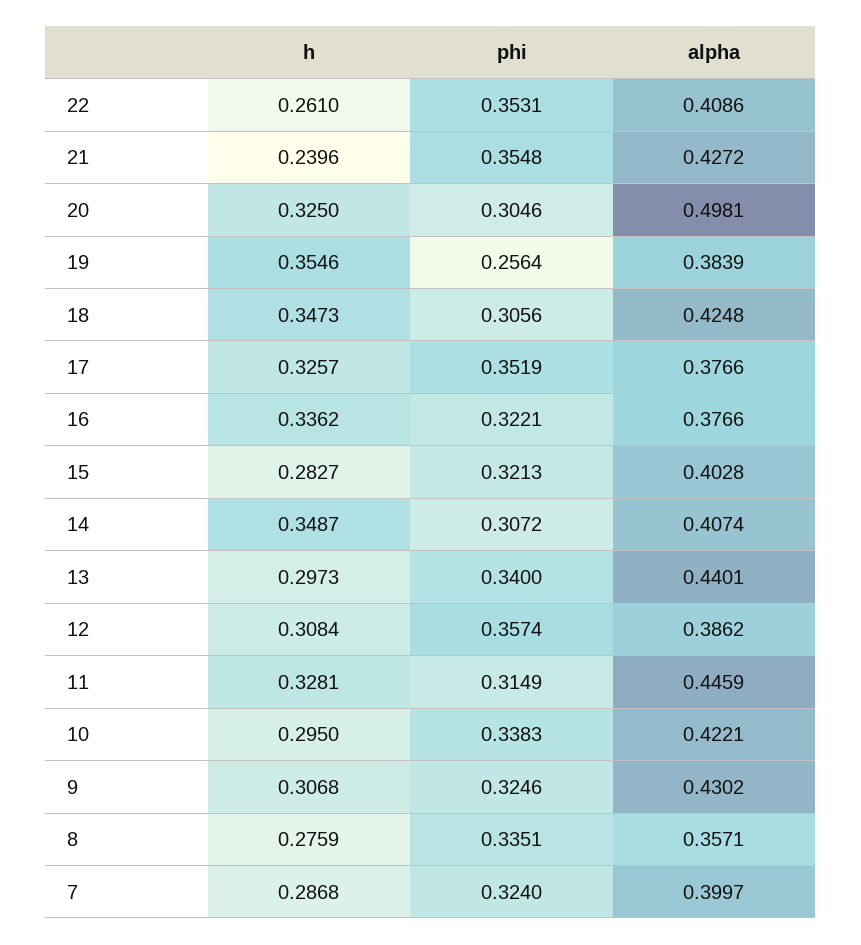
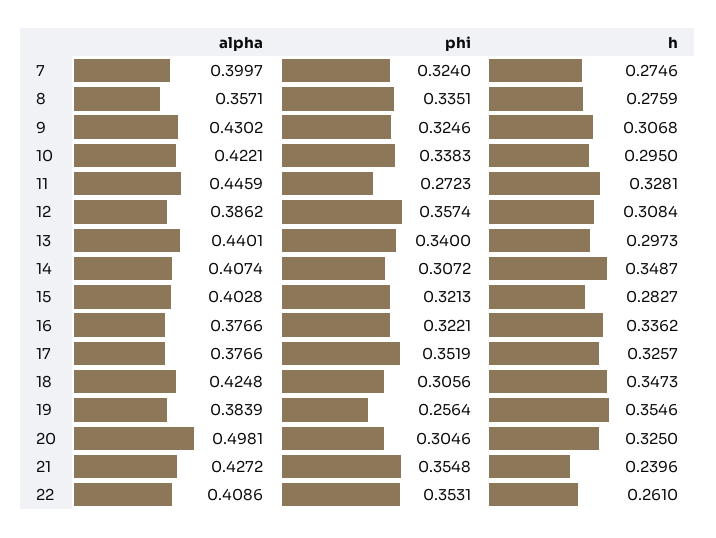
  {
    "h": {
      "22": 0.261,
      "21": 0.2396,
      "20": 0.325,
      "19": 0.3546,
      "18": 0.3473,
      "17": 0.3257,
      "16": 0.3362,
      "15": 0.2827,
      "14": 0.3487,
      "13": 0.2973,
      "12": 0.3084,
      "11": 0.3281,
      "10": 0.295,
      "9": 0.3068,
      "8": 0.2759,
-     "7": 0.2868
+     "7": 0.2746
    },
    "phi": {
      "22": 0.3531,
      "21": 0.3548,
      "20": 0.3046,
      "19": 0.2564,
      "18": 0.3056,
      "17": 0.3519,
      "16": 0.3221,
      "15": 0.3213,
      "14": 0.3072,
      "13": 0.34,
      "12": 0.3574,
-     "11": 0.3149,
+     "11": 0.2723,
      "10": 0.3383,
      "9": 0.3246,
      "8": 0.3351,
      "7": 0.324
    },
    "alpha": {
      "22": 0.4086,
      "21": 0.4272,
      "20": 0.4981,
      "19": 0.3839,
      "18": 0.4248,
      "17": 0.3766,
      "16": 0.3766,
      "15": 0.4028,
      "14": 0.4074,
      "13": 0.4401,
      "12": 0.3862,
      "11": 0.4459,
      "10": 0.4221,
      "9": 0.4302,
      "8": 0.3571,
      "7": 0.3997
    }
  }

